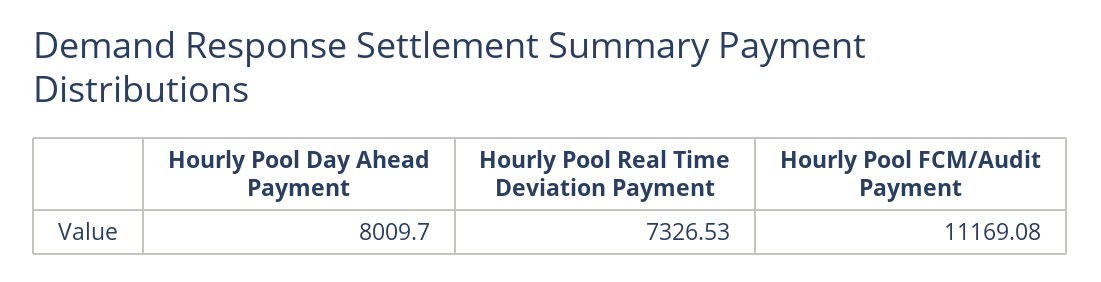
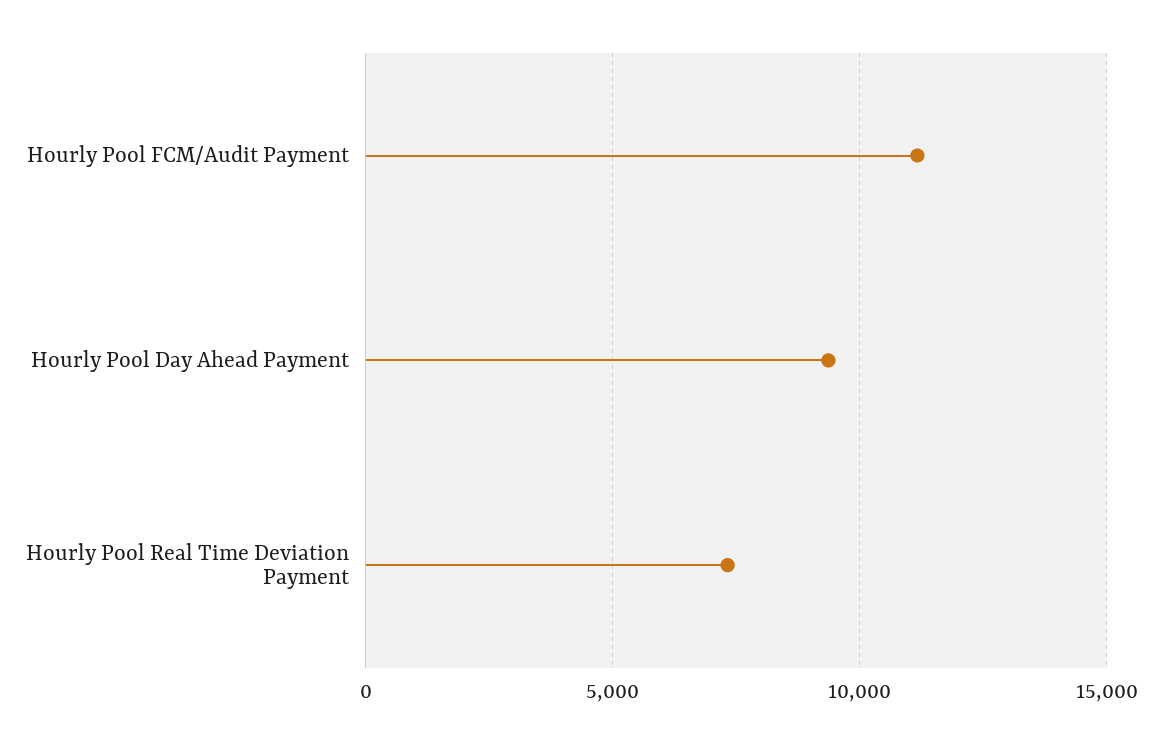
  {
-   "Hourly Pool Day Ahead Payment": 8009.7,
+   "Hourly Pool Day Ahead Payment": 9500,
    "Hourly Pool Real Time Deviation Payment": 7326.53,
    "Hourly Pool FCM/Audit Payment": 11169.08
  }

